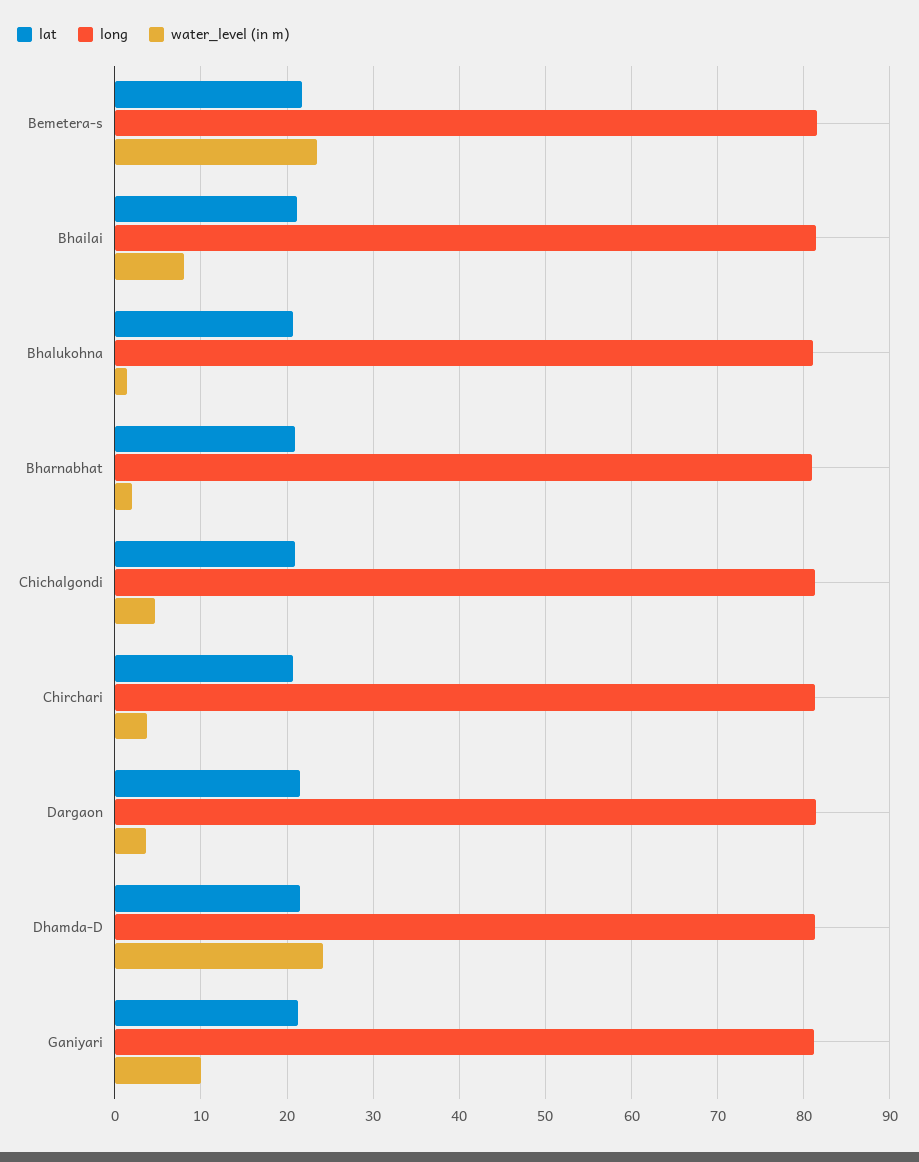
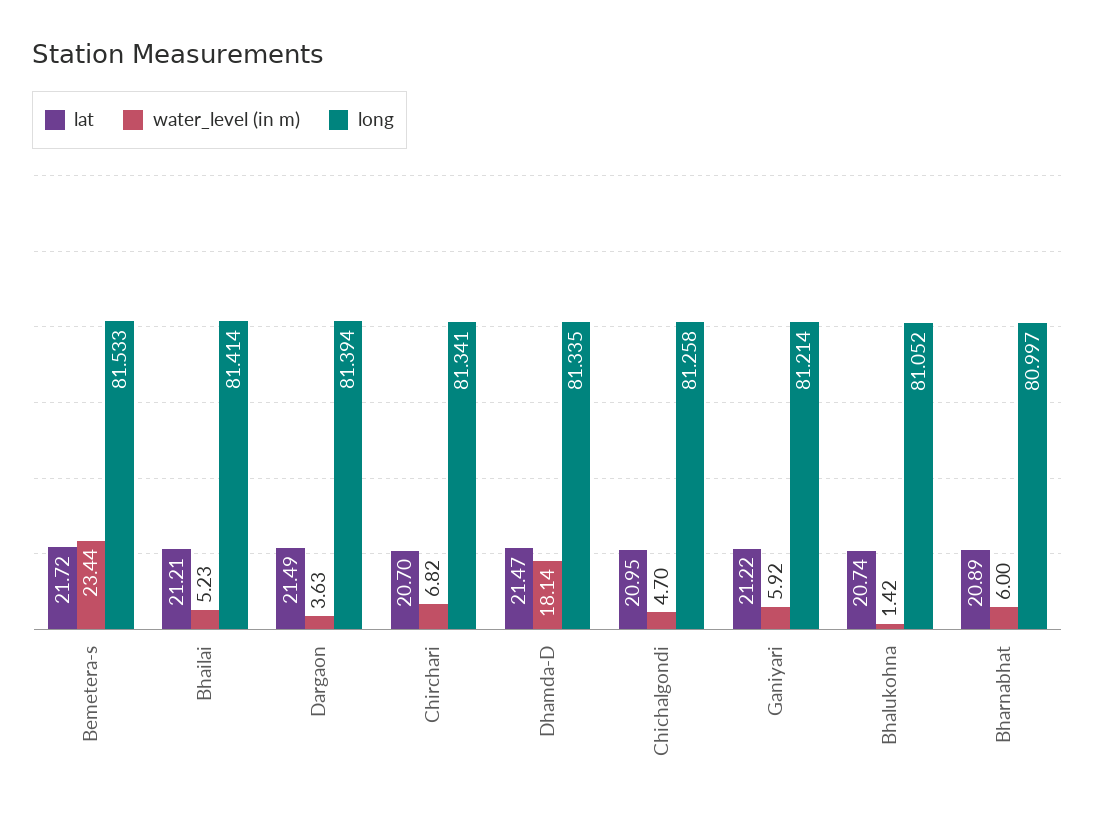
  {
    "lat": {
      "Bemetera-s": 21.72,
      "Bhailai": 21.21,
      "Bhalukohna": 20.74,
      "Bharnabhat": 20.89,
      "Chichalgondi": 20.95,
      "Chirchari": 20.7,
      "Dargaon": 21.49,
      "Dhamda-D": 21.47,
      "Ganiyari": 21.22
    },
    "long": {
      "Bemetera-s": 81.533,
      "Bhailai": 81.414,
      "Bhalukohna": 81.052,
      "Bharnabhat": 80.997,
      "Chichalgondi": 81.258,
      "Chirchari": 81.341,
      "Dargaon": 81.394,
      "Dhamda-D": 81.335,
      "Ganiyari": 81.214
    },
    "water_level (in m)": {
      "Bemetera-s": 23.44,
-     "Bhailai": 8,
+     "Bhailai": 5.23,
      "Bhalukohna": 1.42,
-     "Bharnabhat": 2,
+     "Bharnabhat": 6,
      "Chichalgondi": 4.7,
-     "Chirchari": 4,
+     "Chirchari": 6.82,
      "Dargaon": 3.63,
-     "Dhamda-D": 24,
+     "Dhamda-D": 18.14,
-     "Ganiyari": 10
+     "Ganiyari": 5.92
    }
  }

